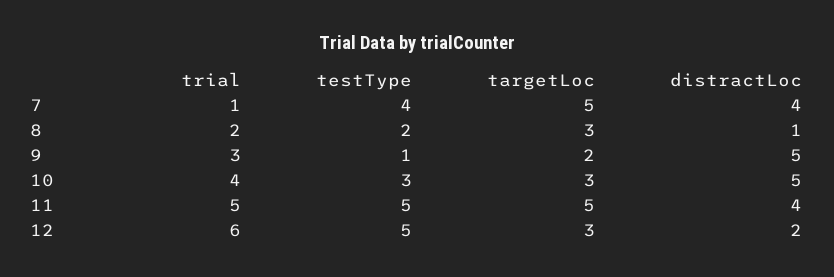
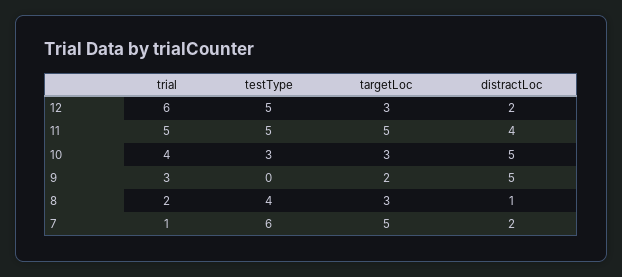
  {
    "trial": {
      "7": 1,
      "8": 2,
      "9": 3,
      "10": 4,
      "11": 5,
      "12": 6
    },
    "testType": {
-     "7": 4,
+     "7": 6,
-     "8": 2,
+     "8": 4,
-     "9": 1,
+     "9": 0,
      "10": 3,
      "11": 5,
      "12": 5
    },
    "targetLoc": {
      "7": 5,
      "8": 3,
      "9": 2,
      "10": 3,
      "11": 5,
      "12": 3
    },
    "distractLoc": {
-     "7": 4,
+     "7": 2,
      "8": 1,
      "9": 5,
      "10": 5,
      "11": 4,
      "12": 2
    }
  }

